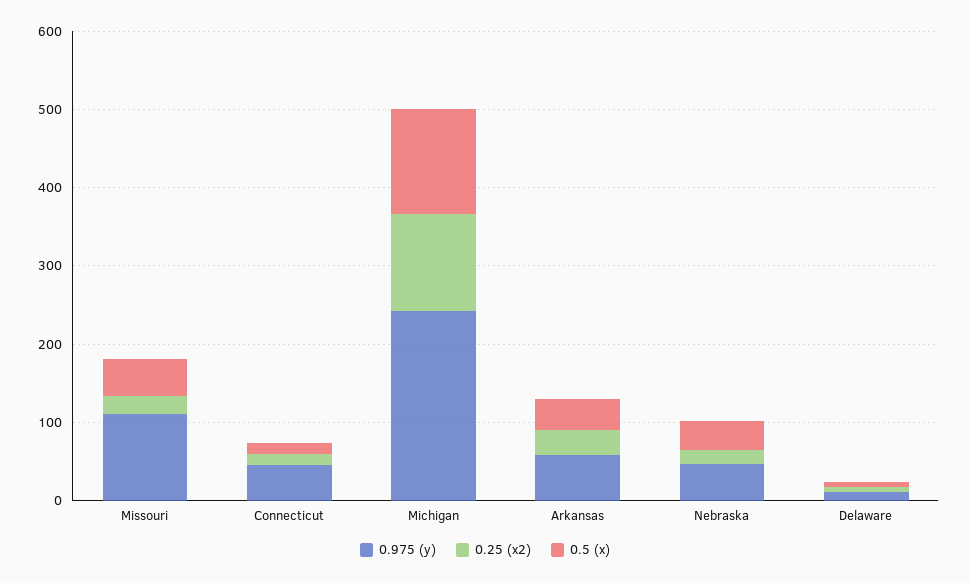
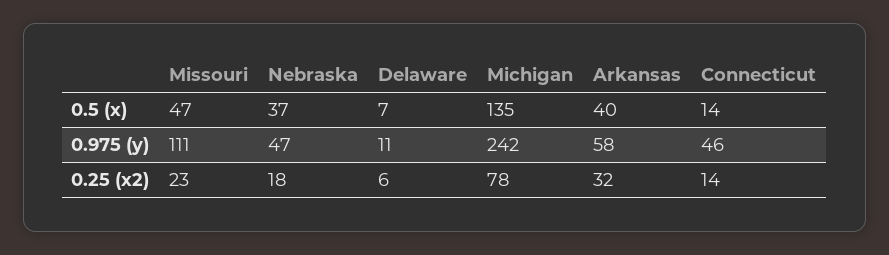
  {
    "0.975 (y)": {
      "Missouri": 111,
      "Connecticut": 46,
      "Michigan": 242,
      "Arkansas": 58,
      "Nebraska": 47,
      "Delaware": 11
    },
    "0.25 (x2)": {
      "Missouri": 23,
      "Connecticut": 14,
-     "Michigan": 120,
+     "Michigan": 78,
      "Arkansas": 32,
      "Nebraska": 18,
      "Delaware": 6
    },
    "0.5 (x)": {
      "Missouri": 47,
      "Connecticut": 14,
      "Michigan": 135,
      "Arkansas": 40,
      "Nebraska": 37,
      "Delaware": 7
    }
  }

